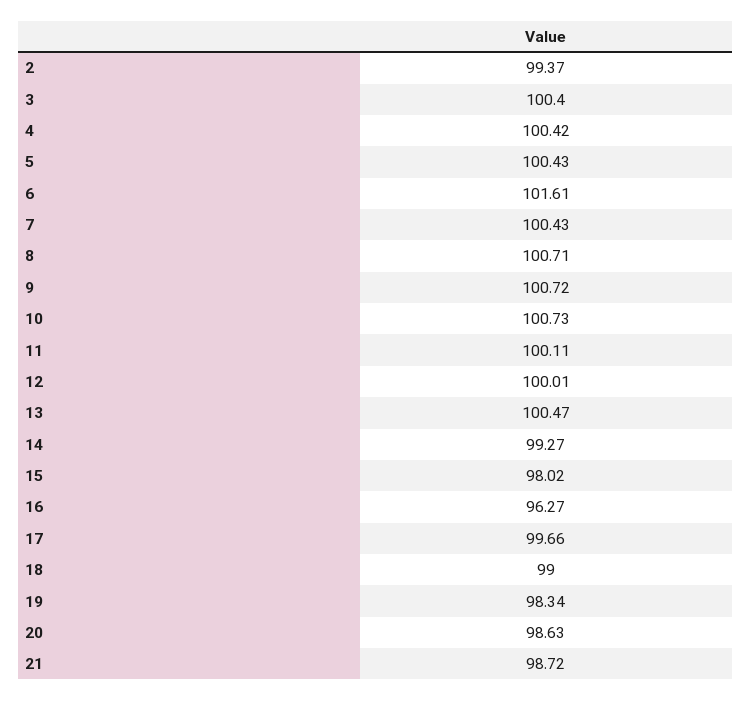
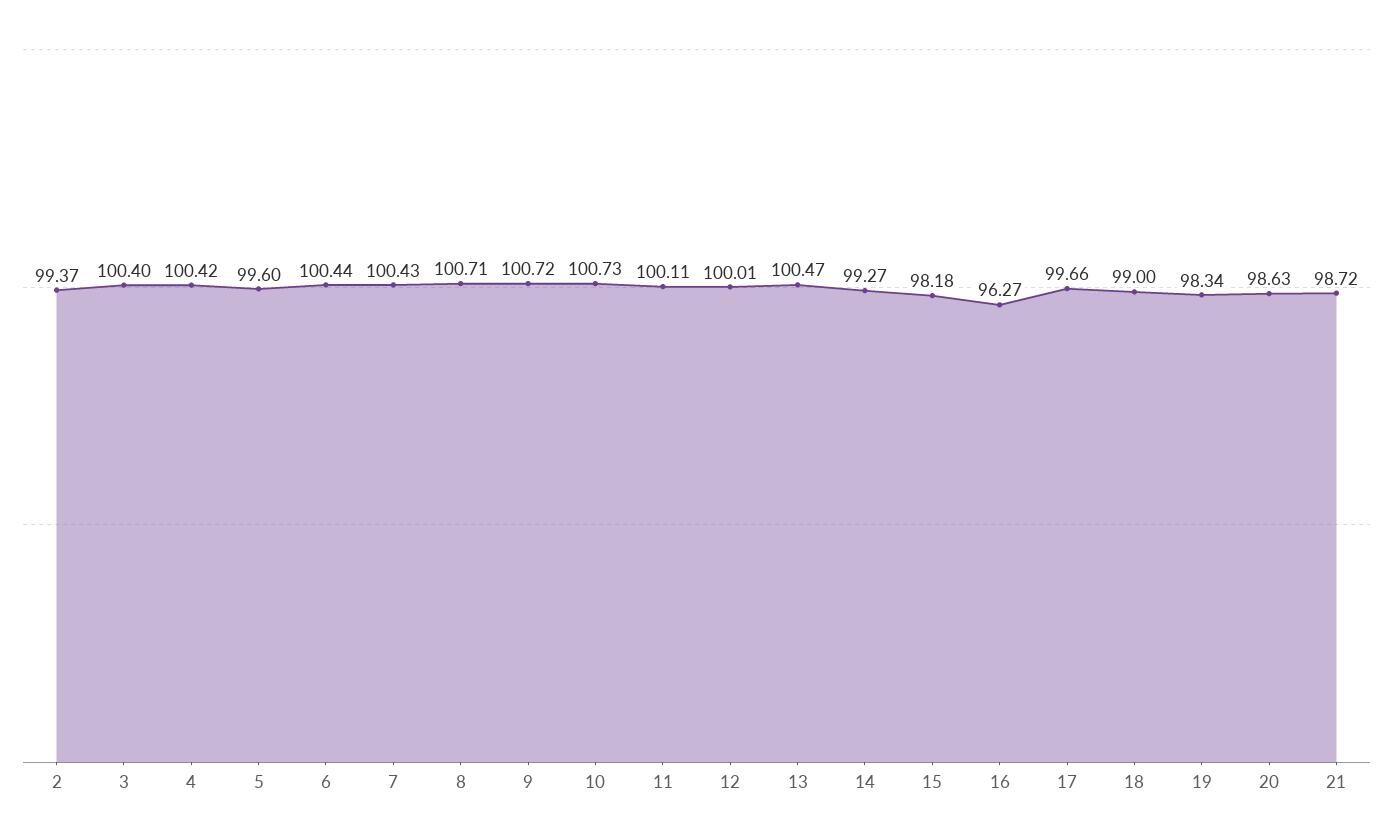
  {
    "2": 99.37,
    "3": 100.4,
    "4": 100.42,
-   "5": 100.43,
+   "5": 99.6,
-   "6": 101.61,
+   "6": 100.44,
    "7": 100.43,
    "8": 100.71,
    "9": 100.72,
    "10": 100.73,
    "11": 100.11,
    "12": 100.01,
    "13": 100.47,
    "14": 99.27,
-   "15": 98.02,
+   "15": 98.18,
    "16": 96.27,
    "17": 99.66,
    "18": 99,
    "19": 98.34,
    "20": 98.63,
    "21": 98.72
  }

